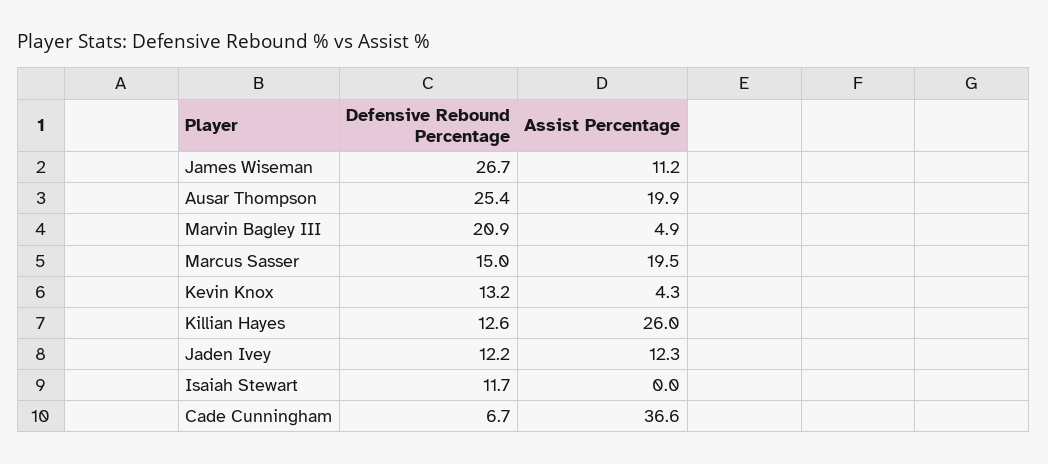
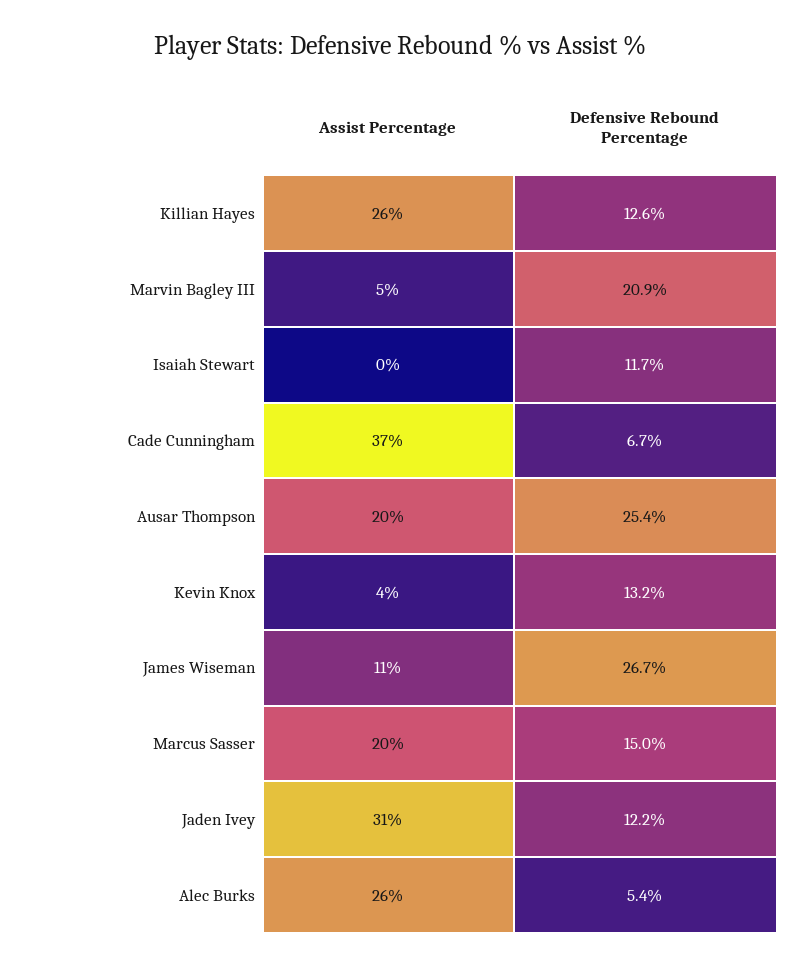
  {
    "Defensive Rebound Percentage": {
      "James Wiseman": 26.7,
      "Ausar Thompson": 25.4,
      "Marvin Bagley III": 20.9,
      "Marcus Sasser": 15,
      "Kevin Knox": 13.2,
      "Killian Hayes": 12.6,
      "Jaden Ivey": 12.2,
      "Isaiah Stewart": 11.7,
-     "Cade Cunningham": 6.7
+     "Cade Cunningham": 6.7,
+     "Alec Burks": 5.4
    },
    "Assist Percentage": {
      "James Wiseman": 11.2,
      "Ausar Thompson": 19.9,
      "Marvin Bagley III": 4.9,
      "Marcus Sasser": 19.5,
      "Kevin Knox": 4.3,
      "Killian Hayes": 26,
-     "Jaden Ivey": 12.3,
+     "Jaden Ivey": 31,
      "Isaiah Stewart": 0,
-     "Cade Cunningham": 36.6
+     "Cade Cunningham": 36.6,
+     "Alec Burks": 26
    }
  }

